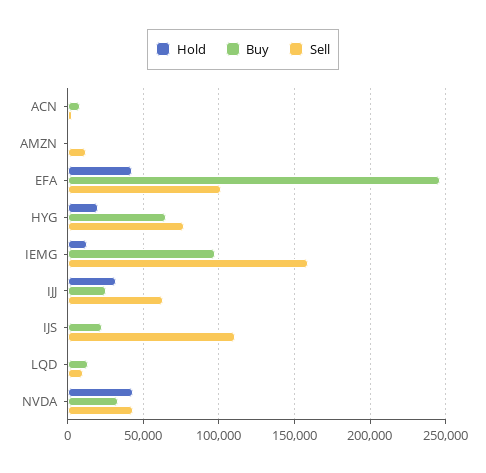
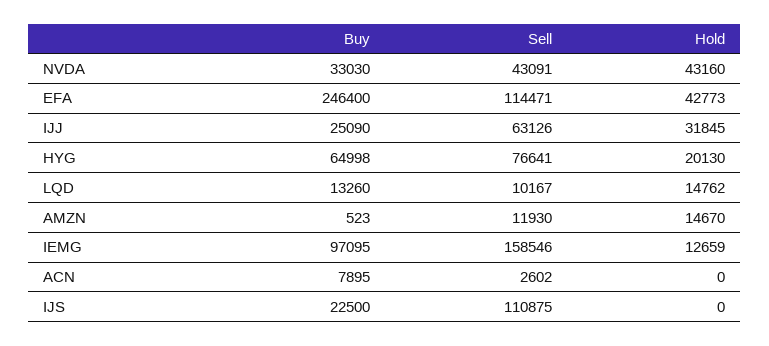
  {
    "Hold": {
      "ACN": 0,
-     "AMZN": 0,
+     "AMZN": 14670,
      "EFA": 42773,
      "HYG": 20130,
      "IEMG": 12659,
      "IJJ": 31845,
      "IJS": 0,
-     "LQD": 0,
+     "LQD": 14762,
      "NVDA": 43160
    },
    "Buy": {
      "ACN": 7895,
      "AMZN": 523,
      "EFA": 246400,
      "HYG": 64998,
      "IEMG": 97095,
      "IJJ": 25090,
      "IJS": 22500,
      "LQD": 13260,
      "NVDA": 33030
    },
    "Sell": {
      "ACN": 2602,
      "AMZN": 11930,
-     "EFA": 100000,
+     "EFA": 114471,
      "HYG": 76641,
      "IEMG": 158546,
      "IJJ": 63126,
      "IJS": 110875,
      "LQD": 10167,
      "NVDA": 43091
    }
  }

